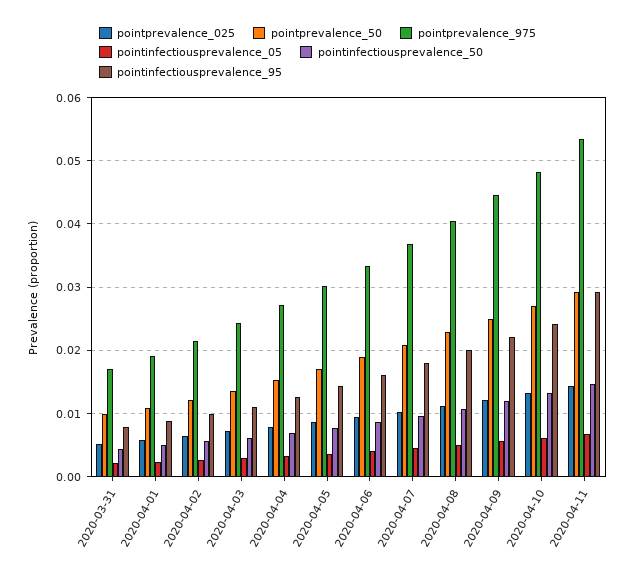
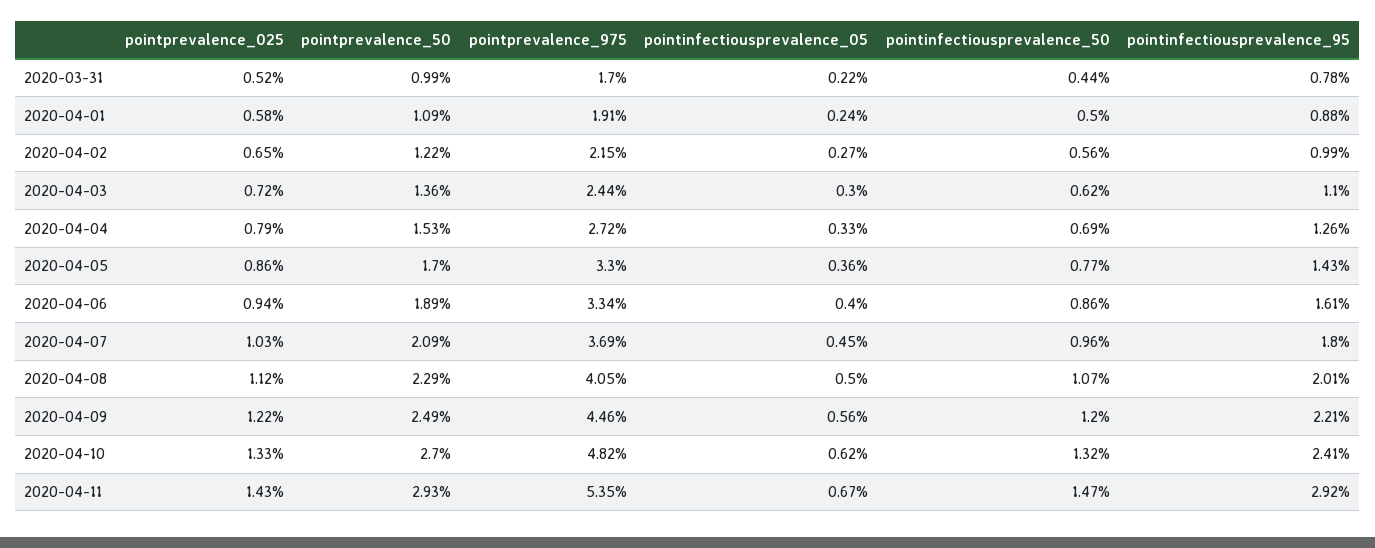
  {
    "pointprevalence_025": {
      "2020-03-31": 0.0052,
      "2020-04-01": 0.0058,
      "2020-04-02": 0.0065,
      "2020-04-03": 0.0072,
      "2020-04-04": 0.0079,
      "2020-04-05": 0.0086,
      "2020-04-06": 0.0094,
      "2020-04-07": 0.0103,
      "2020-04-08": 0.0112,
      "2020-04-09": 0.0122,
      "2020-04-10": 0.0133,
      "2020-04-11": 0.0143
    },
    "pointprevalence_50": {
      "2020-03-31": 0.0099,
      "2020-04-01": 0.0109,
      "2020-04-02": 0.0122,
      "2020-04-03": 0.0136,
      "2020-04-04": 0.0153,
      "2020-04-05": 0.017,
      "2020-04-06": 0.0189,
      "2020-04-07": 0.0209,
      "2020-04-08": 0.0229,
      "2020-04-09": 0.0249,
      "2020-04-10": 0.027,
      "2020-04-11": 0.0293
    },
    "pointprevalence_975": {
      "2020-03-31": 0.017,
      "2020-04-01": 0.0191,
      "2020-04-02": 0.0215,
      "2020-04-03": 0.0244,
      "2020-04-04": 0.0272,
-     "2020-04-05": 0.03,
+     "2020-04-05": 0.033,
      "2020-04-06": 0.0334,
      "2020-04-07": 0.0369,
      "2020-04-08": 0.0405,
      "2020-04-09": 0.0446,
      "2020-04-10": 0.0482,
      "2020-04-11": 0.0535
    },
    "pointinfectiousprevalence_05": {
      "2020-03-31": 0.0022,
      "2020-04-01": 0.0024,
      "2020-04-02": 0.0027,
      "2020-04-03": 0.003,
      "2020-04-04": 0.0033,
      "2020-04-05": 0.0036,
      "2020-04-06": 0.004,
      "2020-04-07": 0.0045,
      "2020-04-08": 0.005,
      "2020-04-09": 0.0056,
      "2020-04-10": 0.0062,
      "2020-04-11": 0.0067
    },
    "pointinfectiousprevalence_50": {
      "2020-03-31": 0.0044,
      "2020-04-01": 0.005,
      "2020-04-02": 0.0056,
      "2020-04-03": 0.0062,
      "2020-04-04": 0.0069,
      "2020-04-05": 0.0077,
      "2020-04-06": 0.0086,
      "2020-04-07": 0.0096,
      "2020-04-08": 0.0107,
      "2020-04-09": 0.012,
      "2020-04-10": 0.0132,
      "2020-04-11": 0.0147
    },
    "pointinfectiousprevalence_95": {
      "2020-03-31": 0.0078,
      "2020-04-01": 0.0088,
      "2020-04-02": 0.0099,
      "2020-04-03": 0.011,
      "2020-04-04": 0.0126,
      "2020-04-05": 0.0143,
      "2020-04-06": 0.0161,
      "2020-04-07": 0.018,
      "2020-04-08": 0.0201,
      "2020-04-09": 0.0221,
      "2020-04-10": 0.0241,
      "2020-04-11": 0.0292
    }
  }

